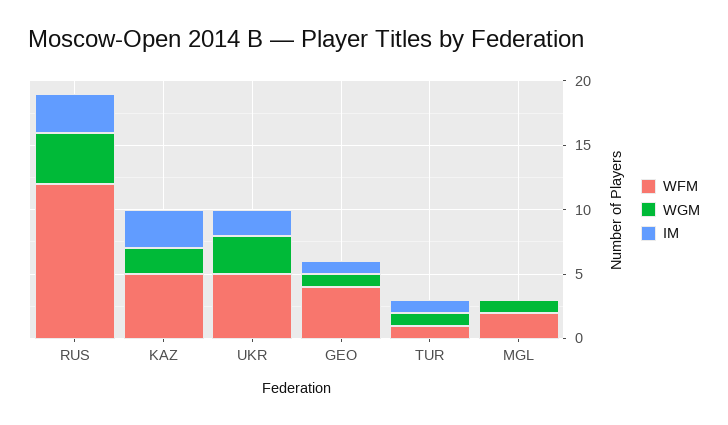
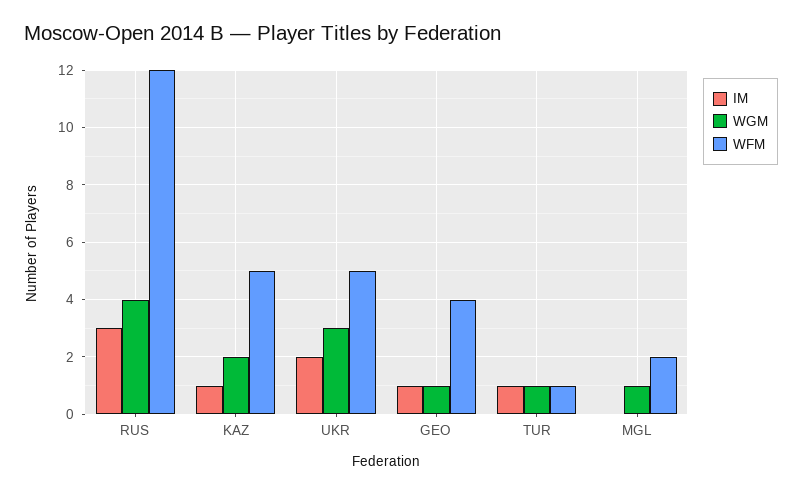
  {
    "WFM": {
      "RUS": 12,
      "KAZ": 5,
      "UKR": 5,
      "GEO": 4,
      "TUR": 1,
      "MGL": 2
    },
    "WGM": {
      "RUS": 4,
      "KAZ": 2,
      "UKR": 3,
      "GEO": 1,
      "TUR": 1,
      "MGL": 1
    },
    "IM": {
      "RUS": 3,
-     "KAZ": 3,
+     "KAZ": 1,
      "UKR": 2,
      "GEO": 1,
      "TUR": 1,
      "MGL": 0
    }
  }

